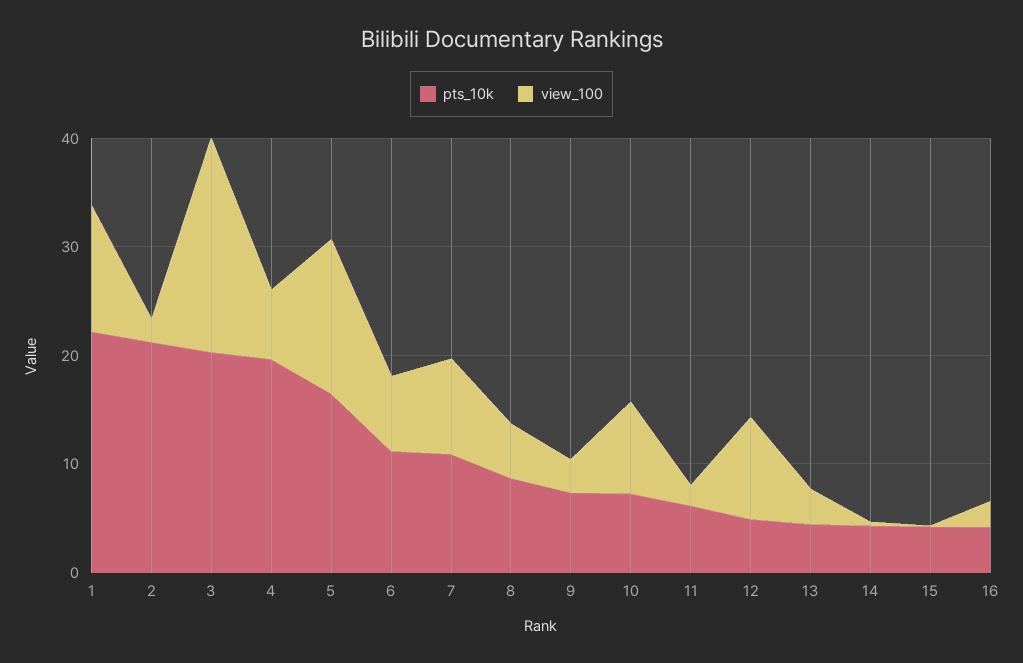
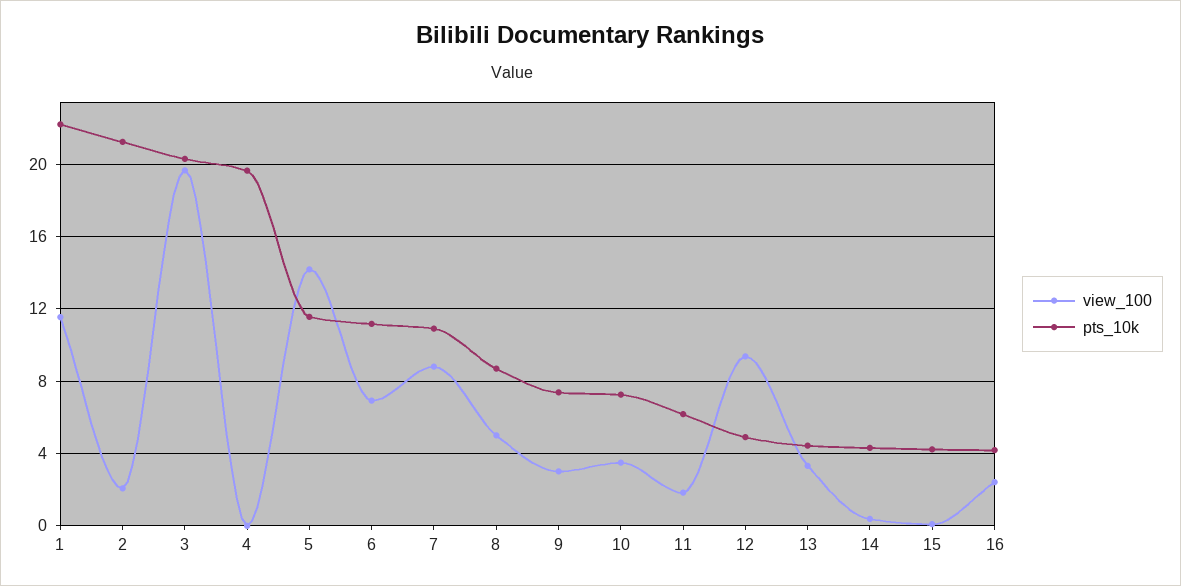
  {
    "pts_10k": {
      "1": 22,
      "2": 21,
      "3": 20.5,
      "4": 19.5,
-     "5": 16,
+     "5": 11.5,
      "6": 11,
      "7": 11,
      "8": 8.5,
      "9": 7.5,
      "10": 7.5,
      "11": 6,
      "12": 5,
      "13": 4.5,
      "14": 4.5,
      "15": 4,
      "16": 4
    },
    "view_100": {
      "1": 11.5,
      "2": 2,
      "3": 19.5,
-     "4": 6,
+     "4": 0,
      "5": 14,
      "6": 7,
      "7": 9,
      "8": 5,
      "9": 3,
-     "10": 8,
+     "10": 3.5,
      "11": 2,
      "12": 9.5,
      "13": 3.5,
      "14": 0.5,
      "15": 0,
      "16": 2.5
    }
  }

